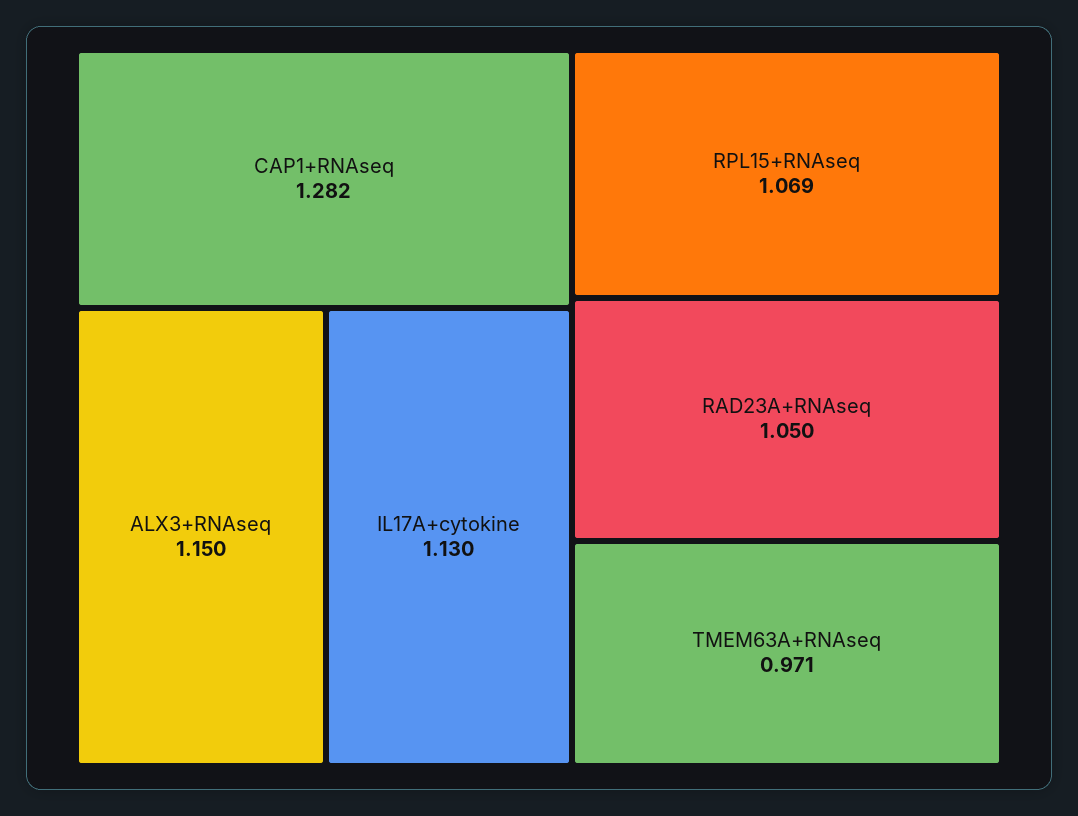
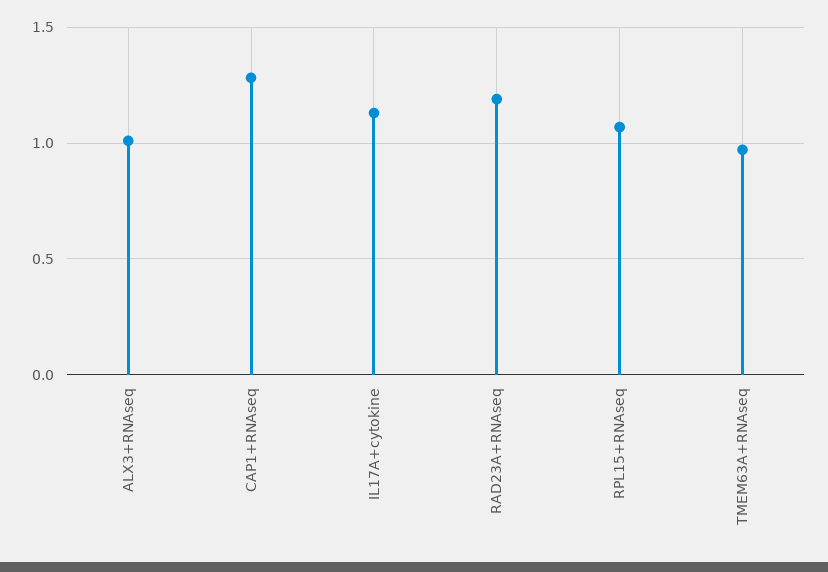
  {
    "CAP1+RNAseq": 1.282,
-   "ALX3+RNAseq": 1.15,
+   "ALX3+RNAseq": 1,
    "IL17A+cytokine": 1.13,
    "RPL15+RNAseq": 1.069,
-   "RAD23A+RNAseq": 1.05,
+   "RAD23A+RNAseq": 1.2,
    "TMEM63A+RNAseq": 0.971
  }

